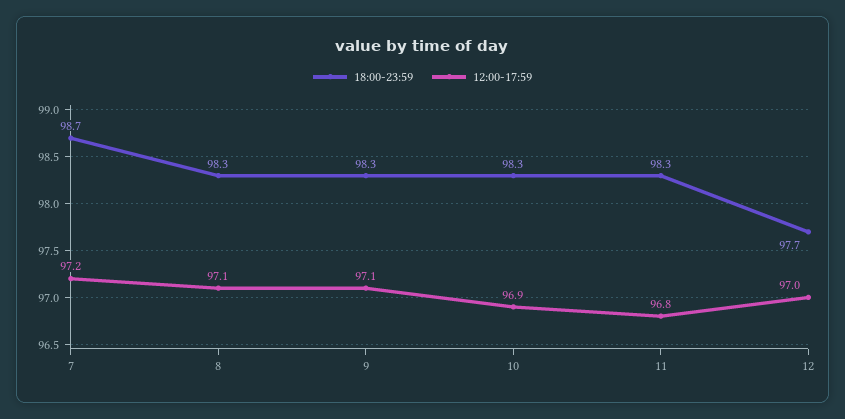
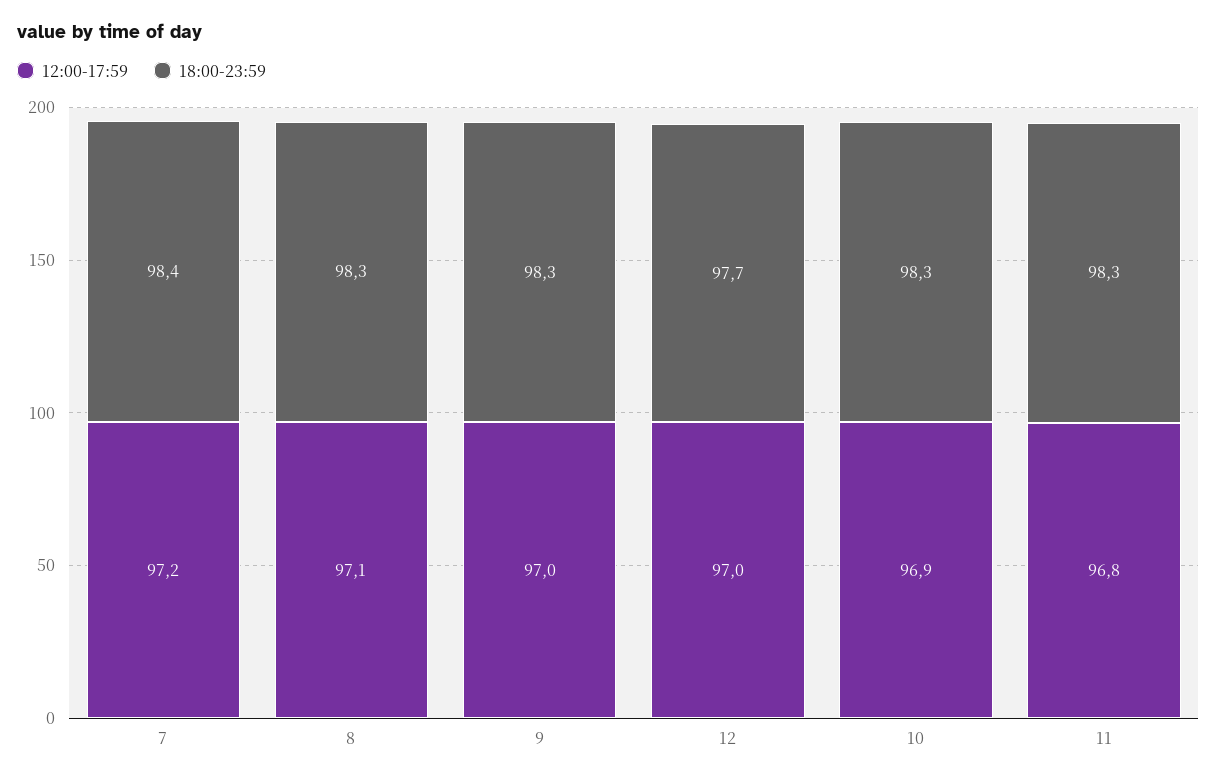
  {
    "18:00-23:59": {
-     "7": 98.7,
+     "7": 98.4,
      "8": 98.3,
      "9": 98.3,
      "10": 98.3,
      "11": 98.3,
      "12": 97.7
    },
    "12:00-17:59": {
      "7": 97.2,
      "8": 97.1,
-     "9": 97.1,
+     "9": 97,
      "10": 96.9,
      "11": 96.8,
      "12": 97
    }
  }

